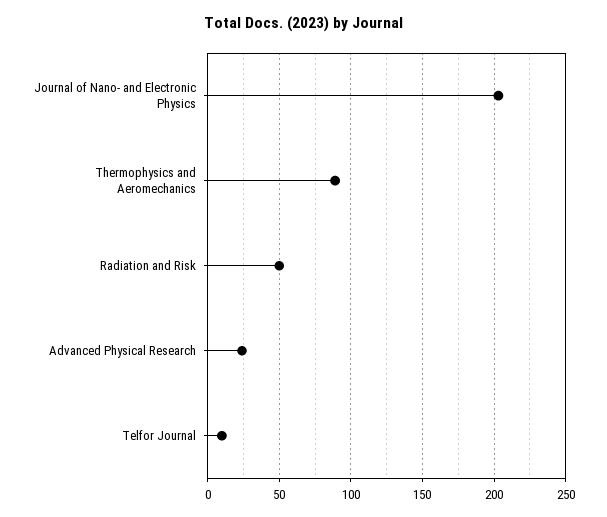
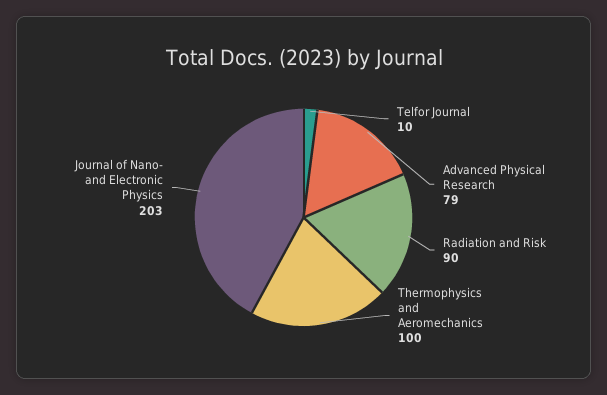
  {
    "Journal of Nano- and Electronic Physics": 203,
-   "Thermophysics and Aeromechanics": 90,
+   "Thermophysics and Aeromechanics": 100,
-   "Radiation and Risk": 50,
+   "Radiation and Risk": 90,
-   "Advanced Physical Research": 25,
+   "Advanced Physical Research": 79,
    "Telfor Journal": 10
  }

